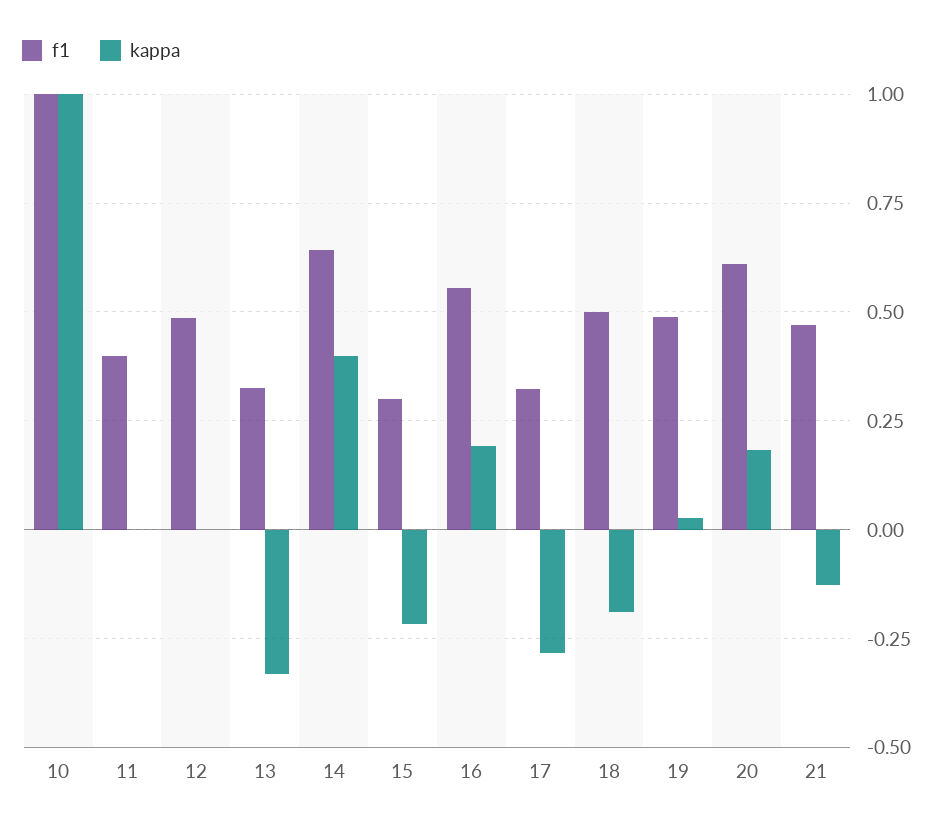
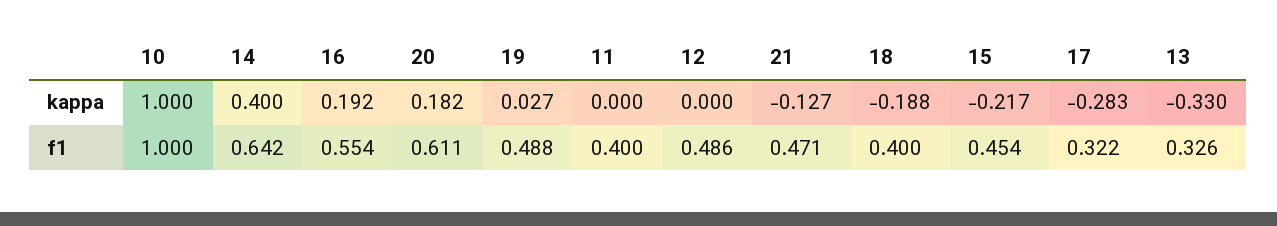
  {
    "f1": {
      "10": 1,
      "11": 0.4,
      "12": 0.486,
      "13": 0.326,
      "14": 0.642,
-     "15": 0.3,
+     "15": 0.454,
      "16": 0.554,
      "17": 0.322,
-     "18": 0.5,
+     "18": 0.4,
      "19": 0.488,
      "20": 0.611,
      "21": 0.471
    },
    "kappa": {
      "10": 1,
      "11": 0,
      "12": 0,
      "13": -0.33,
      "14": 0.4,
      "15": -0.217,
      "16": 0.192,
      "17": -0.283,
      "18": -0.188,
      "19": 0.027,
      "20": 0.182,
      "21": -0.127
    }
  }

